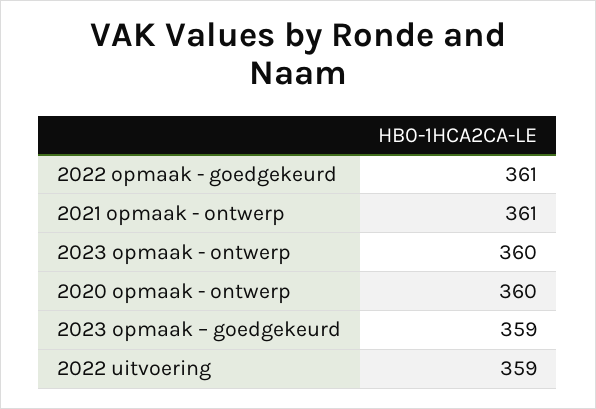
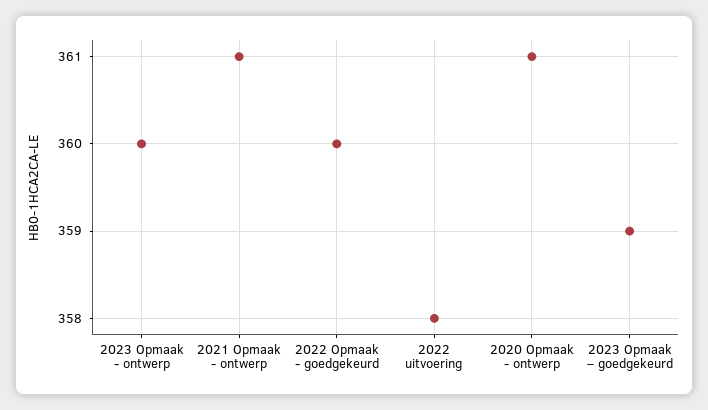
  {
-   "2022 opmaak - goedgekeurd": 361,
+   "2022 opmaak - goedgekeurd": 360,
    "2021 opmaak - ontwerp": 361,
    "2023 opmaak - ontwerp": 360,
-   "2020 opmaak - ontwerp": 360,
+   "2020 opmaak - ontwerp": 361,
    "2023 opmaak – goedgekeurd": 359,
-   "2022 uitvoering": 359
+   "2022 uitvoering": 358
  }

